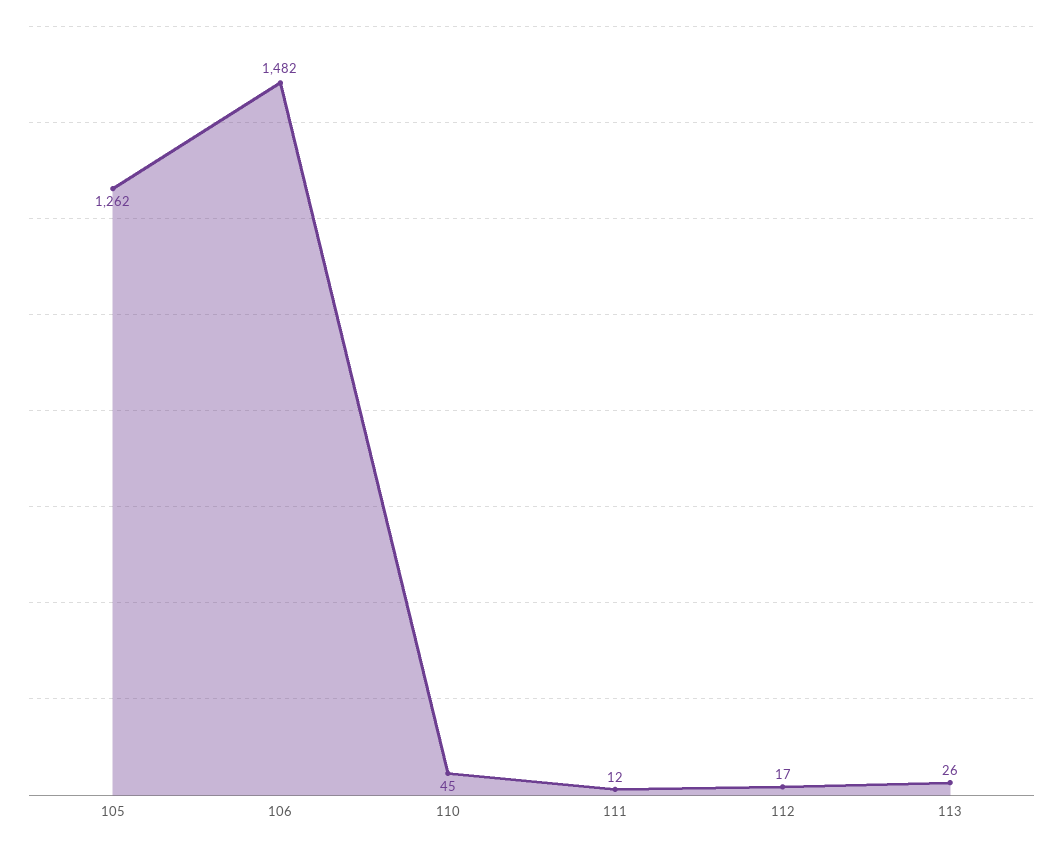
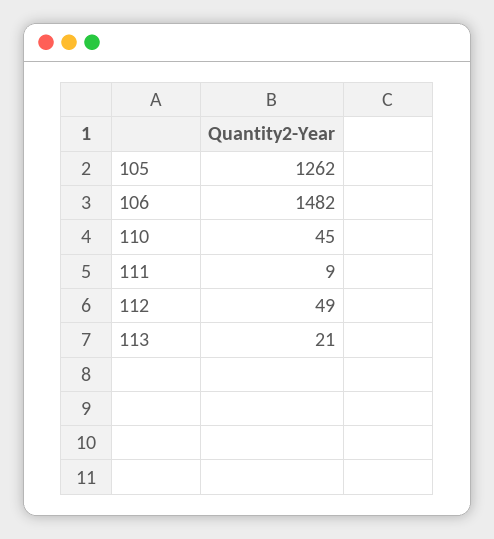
  {
    "105": 1262,
    "106": 1482,
    "110": 45,
-   "111": 12,
+   "111": 9,
-   "112": 17,
+   "112": 49,
-   "113": 26
+   "113": 21
  }

